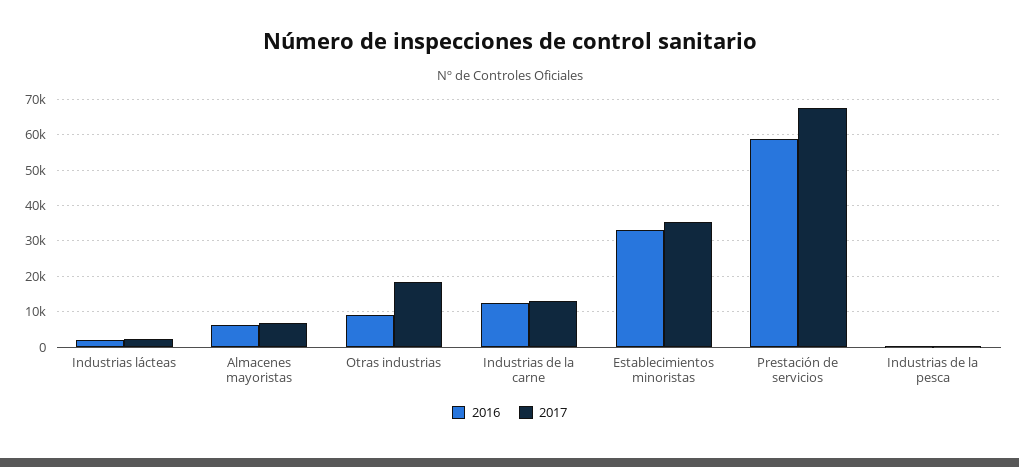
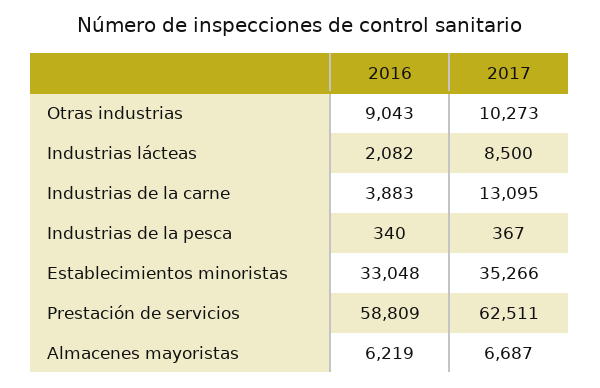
  {
    "2016": {
      "Industrias lácteas": 2082,
      "Almacenes mayoristas": 6219,
      "Otras industrias": 9043,
-     "Industrias de la carne": 12000,
+     "Industrias de la carne": 3883,
      "Establecimientos minoristas": 33048,
      "Prestación de servicios": 58809,
      "Industrias de la pesca": 340
    },
    "2017": {
-     "Industrias lácteas": 2000,
+     "Industrias lácteas": 8500,
      "Almacenes mayoristas": 6687,
-     "Otras industrias": 18000,
+     "Otras industrias": 10273,
      "Industrias de la carne": 13095,
      "Establecimientos minoristas": 35266,
-     "Prestación de servicios": 68000,
+     "Prestación de servicios": 62511,
      "Industrias de la pesca": 367
    }
  }

